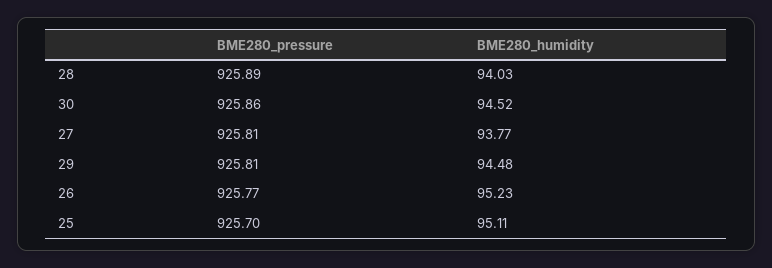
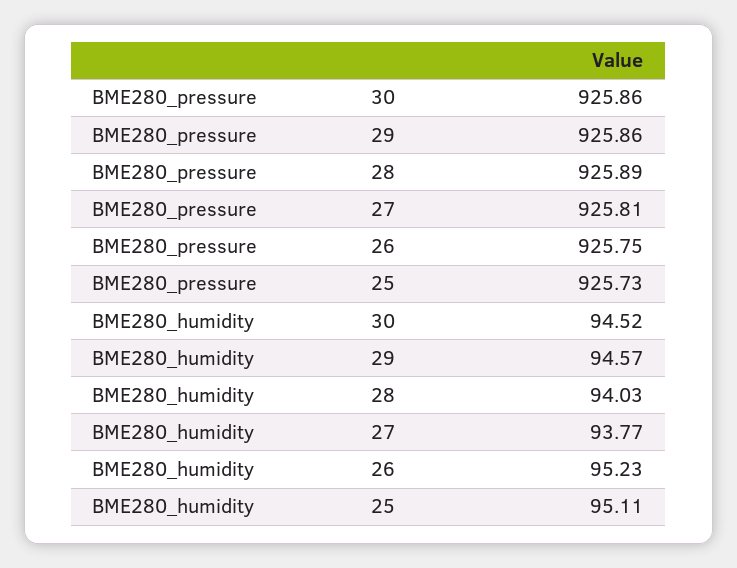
  {
    "BME280_pressure": {
      "28": 925.89,
      "30": 925.86,
      "27": 925.81,
-     "29": 925.81,
+     "29": 925.86,
-     "26": 925.77,
+     "26": 925.75,
-     "25": 925.7
+     "25": 925.73
    },
    "BME280_humidity": {
      "28": 94.03,
      "30": 94.52,
      "27": 93.77,
-     "29": 94.48,
+     "29": 94.57,
      "26": 95.23,
      "25": 95.11
    }
  }

